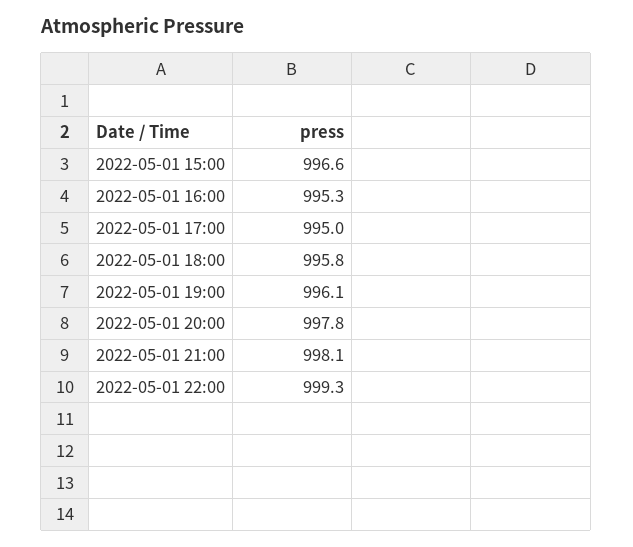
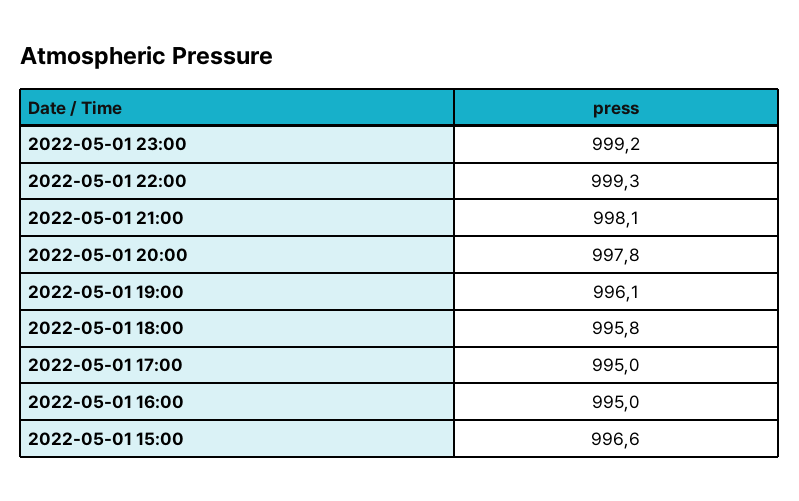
  {
    "2022-05-01 15:00": 996.6,
-   "2022-05-01 16:00": 995.3,
+   "2022-05-01 16:00": 995,
    "2022-05-01 17:00": 995,
    "2022-05-01 18:00": 995.8,
    "2022-05-01 19:00": 996.1,
    "2022-05-01 20:00": 997.8,
    "2022-05-01 21:00": 998.1,
-   "2022-05-01 22:00": 999.3
+   "2022-05-01 22:00": 999.3,
+   "2022-05-01 23:00": 999.2
  }

